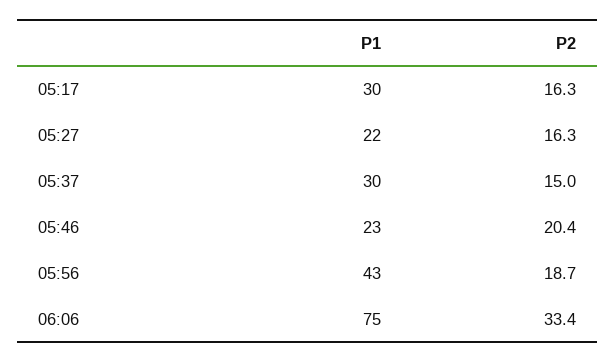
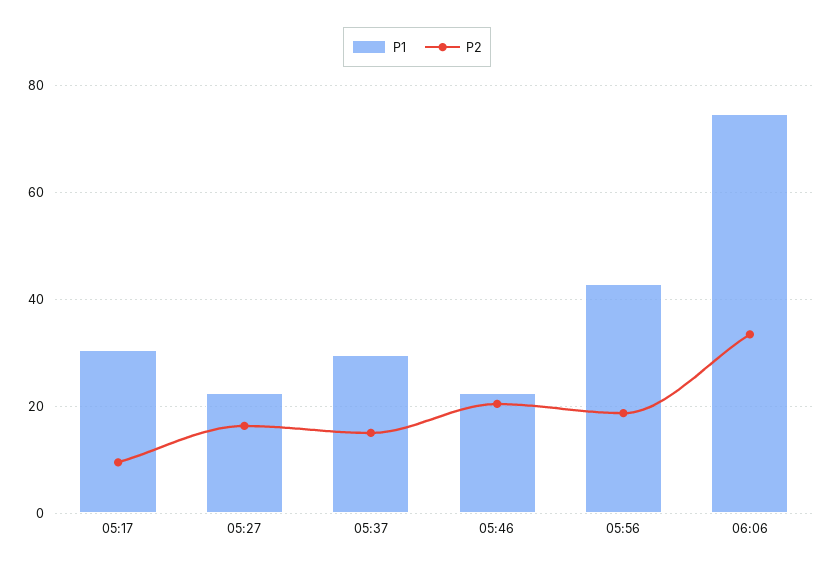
  {
    "P1": {
      "05:17": 30,
      "05:27": 22,
      "05:37": 30,
      "05:46": 23,
      "05:56": 43,
      "06:06": 75
    },
    "P2": {
-     "05:17": 16.3,
+     "05:17": 10,
      "05:27": 16.3,
      "05:37": 15,
      "05:46": 20.4,
      "05:56": 18.7,
      "06:06": 33.4
    }
  }

